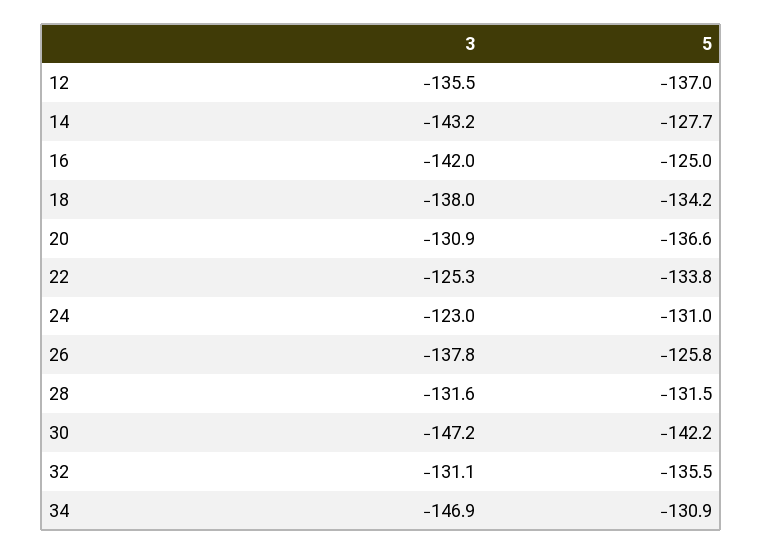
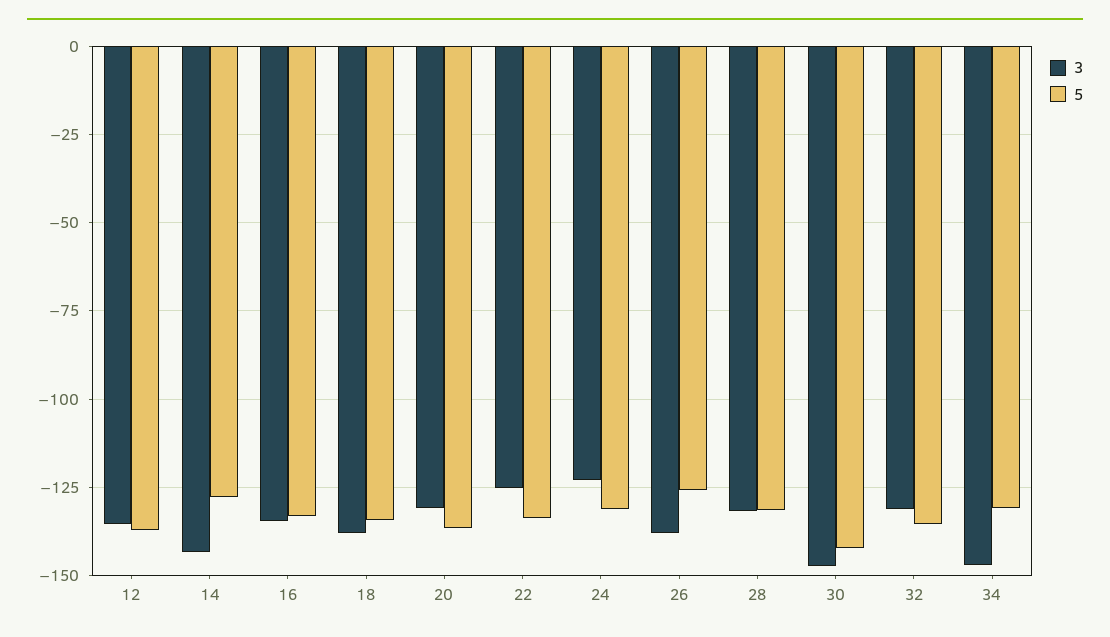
  {
    "3": {
      "12": -135.5,
      "14": -143.2,
-     "16": -142,
+     "16": -135,
      "18": -138,
      "20": -130.9,
      "22": -125.3,
      "24": -123,
      "26": -137.8,
      "28": -131.6,
      "30": -147.2,
      "32": -131.1,
      "34": -146.9
    },
    "5": {
      "12": -137,
      "14": -127.7,
-     "16": -125,
+     "16": -132.5,
      "18": -134.2,
      "20": -136.6,
      "22": -133.8,
      "24": -131,
      "26": -125.8,
      "28": -131.5,
      "30": -142.2,
      "32": -135.5,
      "34": -130.9
    }
  }

